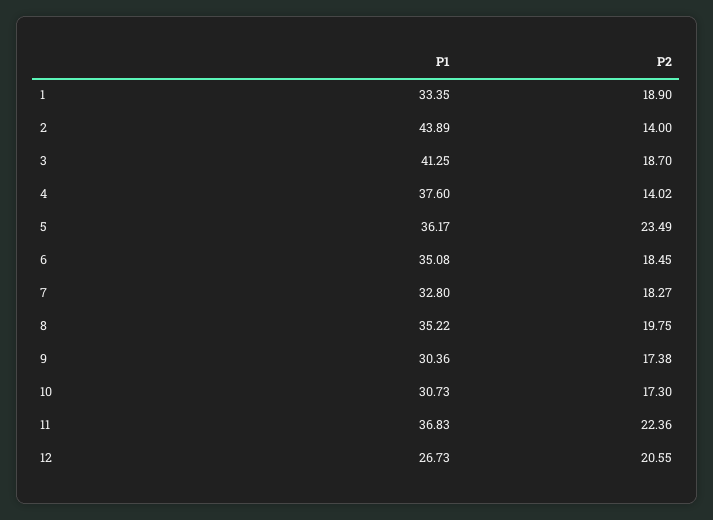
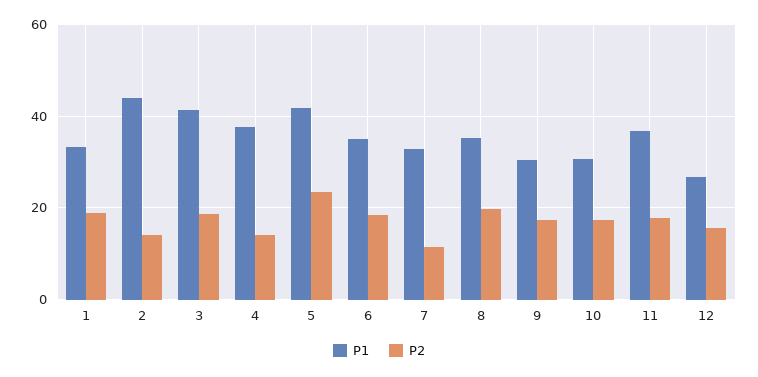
  {
    "P1": {
      "1": 33.35,
      "2": 43.89,
      "3": 41.25,
      "4": 37.6,
-     "5": 36.17,
+     "5": 42,
      "6": 35.08,
      "7": 32.8,
      "8": 35.22,
      "9": 30.36,
      "10": 30.73,
      "11": 36.83,
      "12": 26.73
    },
    "P2": {
      "1": 18.9,
      "2": 14,
      "3": 18.7,
      "4": 14.02,
      "5": 23.49,
      "6": 18.45,
-     "7": 18.27,
+     "7": 12,
      "8": 19.75,
      "9": 17.38,
      "10": 17.3,
-     "11": 22.36,
+     "11": 18,
-     "12": 20.55
+     "12": 16
    }
  }

